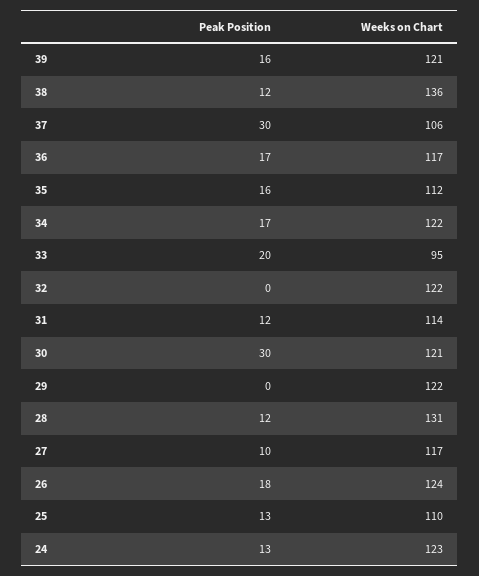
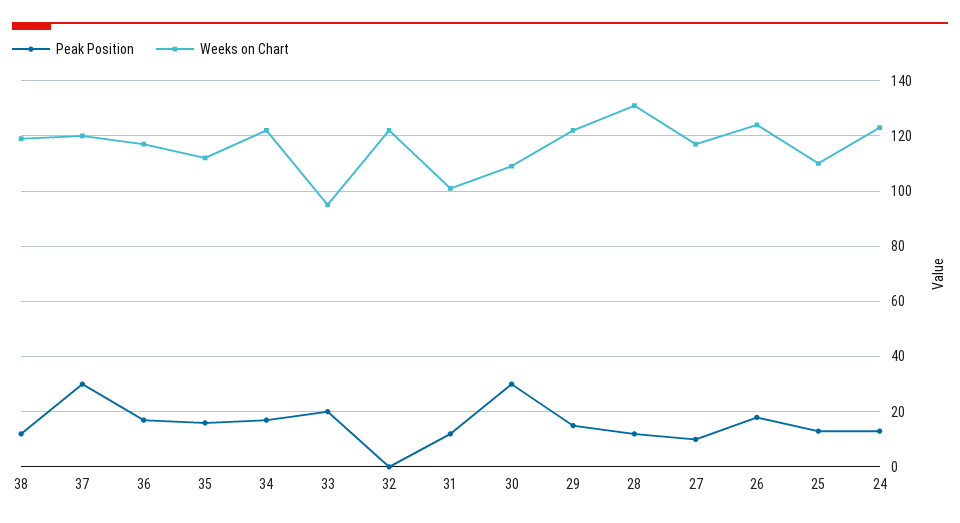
  {
    "Peak Position": {
-     "39": 16,
      "38": 12,
      "37": 30,
      "36": 17,
      "35": 16,
      "34": 17,
      "33": 20,
      "32": 0,
      "31": 12,
      "30": 30,
-     "29": 0,
+     "29": 15,
      "28": 12,
      "27": 10,
      "26": 18,
      "25": 13,
      "24": 13
    },
    "Weeks on Chart": {
-     "39": 121,
-     "38": 136,
+     "38": 120,
-     "37": 106,
+     "37": 120,
      "36": 117,
      "35": 112,
      "34": 122,
      "33": 95,
      "32": 122,
-     "31": 114,
+     "31": 100,
-     "30": 121,
+     "30": 110,
      "29": 122,
      "28": 131,
      "27": 117,
      "26": 124,
      "25": 110,
      "24": 123
    }
  }

